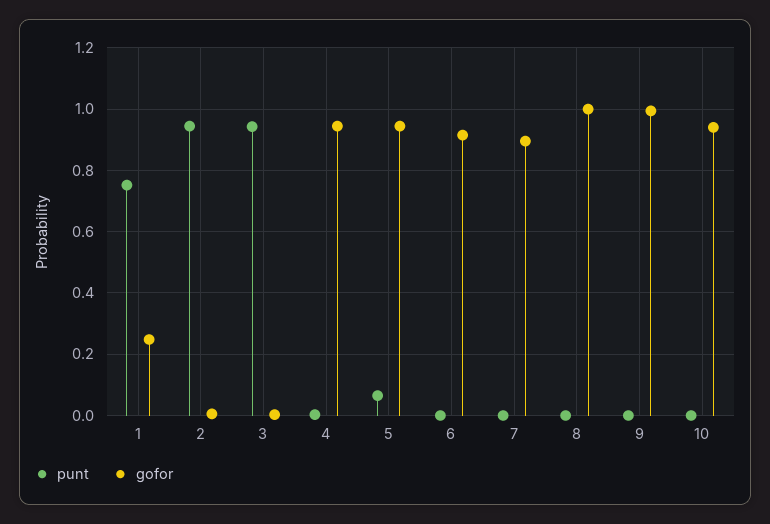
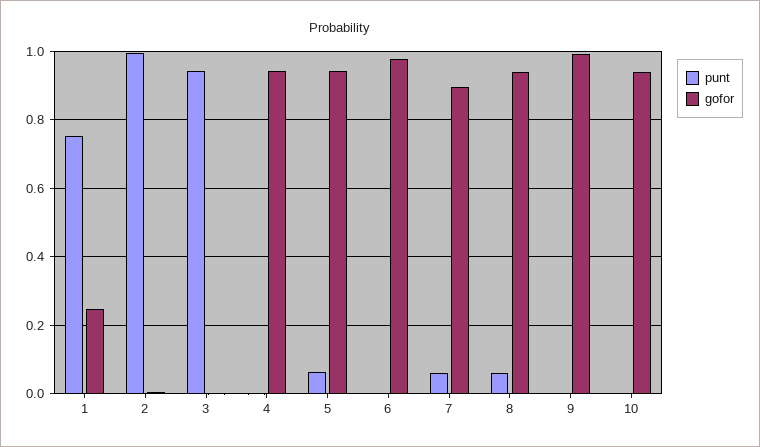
  {
    "punt": {
      "1": 0.76,
-     "2": 0.94,
+     "2": 1,
      "3": 0.94,
      "4": 0,
      "5": 0.06,
      "6": 0,
-     "7": 0,
+     "7": 0.06,
-     "8": 0,
+     "8": 0.06,
      "9": 0,
      "10": 0
    },
    "gofor": {
      "1": 0.24,
      "2": 0,
      "3": 0,
      "4": 0.94,
      "5": 0.94,
-     "6": 0.92,
+     "6": 0.98,
      "7": 0.9,
-     "8": 1,
+     "8": 0.94,
      "9": 1,
      "10": 0.94
    }
  }

